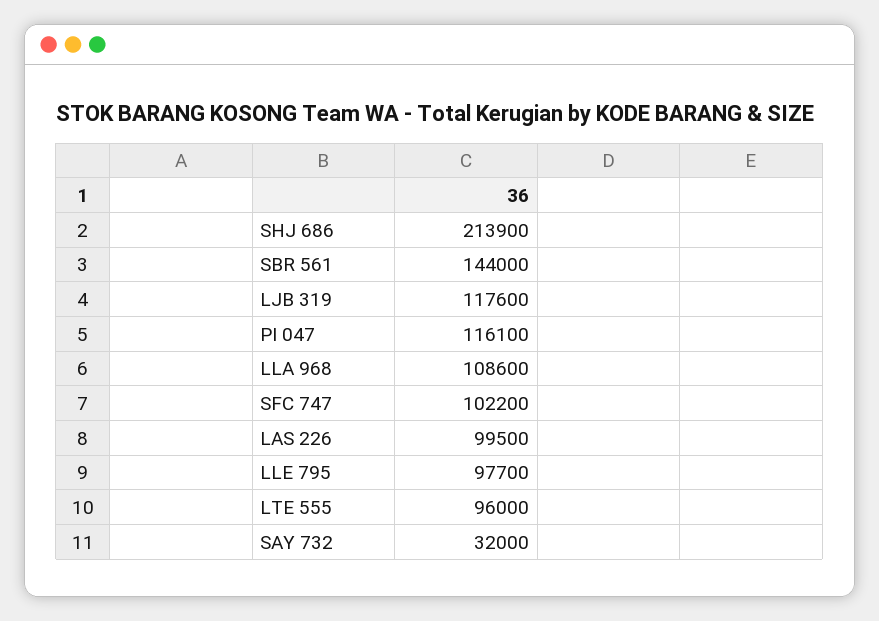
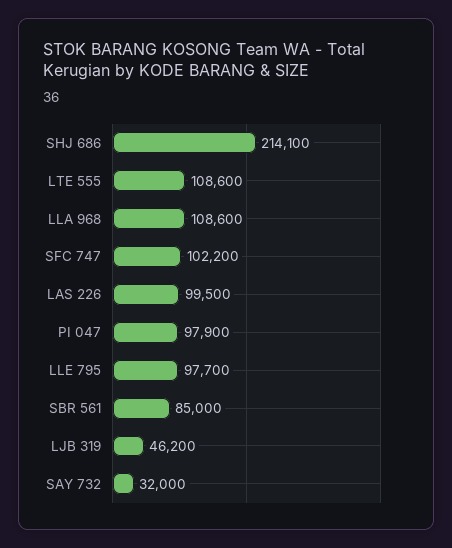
  {
-   "SHJ 686": 213900,
+   "SHJ 686": 214100,
-   "SBR 561": 144000,
+   "SBR 561": 85000,
-   "LJB 319": 117600,
+   "LJB 319": 46200,
-   "PI 047": 116100,
+   "PI 047": 97900,
    "LLA 968": 108600,
    "SFC 747": 102200,
    "LAS 226": 99500,
    "LLE 795": 97700,
-   "LTE 555": 96000,
+   "LTE 555": 108600,
    "SAY 732": 32000
  }

